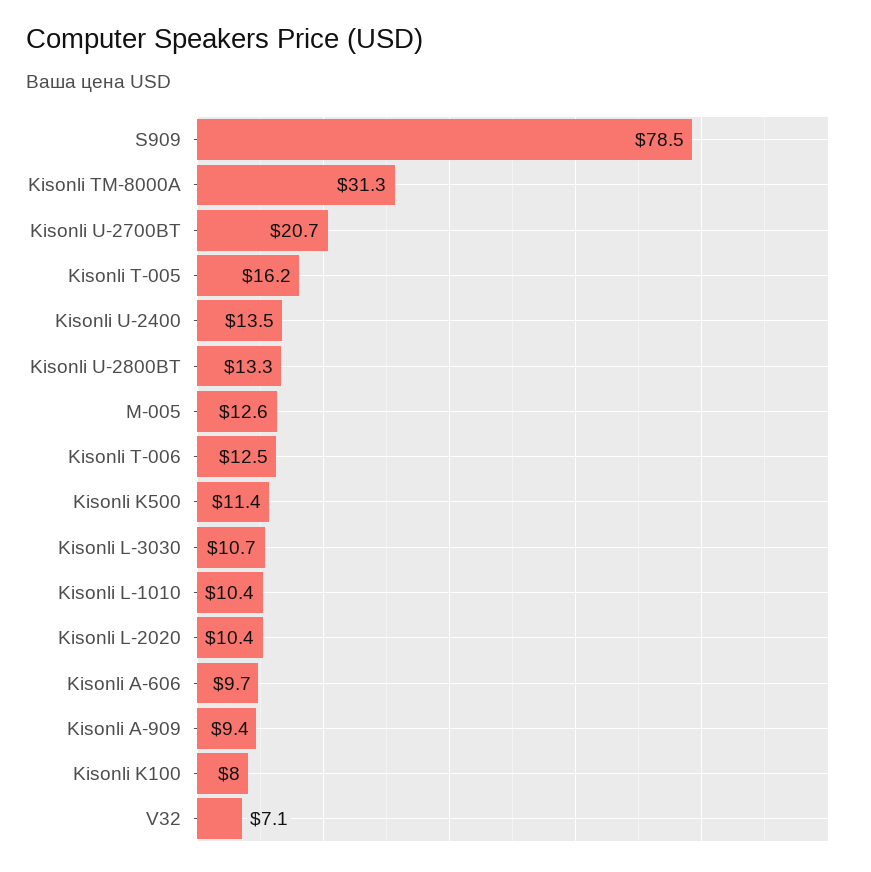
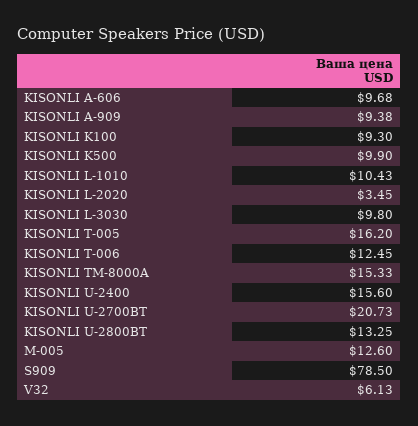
  {
    "S909": 78.5,
-   "Kisonli TM-8000A": 31.3,
+   "Kisonli TM-8000A": 15.33,
    "Kisonli U-2700BT": 20.73,
    "Kisonli T-005": 16.2,
-   "Kisonli U-2400": 13.5,
+   "Kisonli U-2400": 15.6,
    "Kisonli U-2800BT": 13.25,
    "M-005": 12.6,
    "Kisonli T-006": 12.45,
-   "Kisonli K500": 11.4,
+   "Kisonli K500": 9.9,
-   "Kisonli L-3030": 10.7,
+   "Kisonli L-3030": 9.8,
    "Kisonli L-1010": 10.43,
-   "Kisonli L-2020": 10.4,
+   "Kisonli L-2020": 3.45,
    "Kisonli A-606": 9.68,
    "Kisonli A-909": 9.38,
-   "Kisonli K100": 8,
+   "Kisonli K100": 9.3,
-   "V32": 7.1
+   "V32": 6.13
  }

